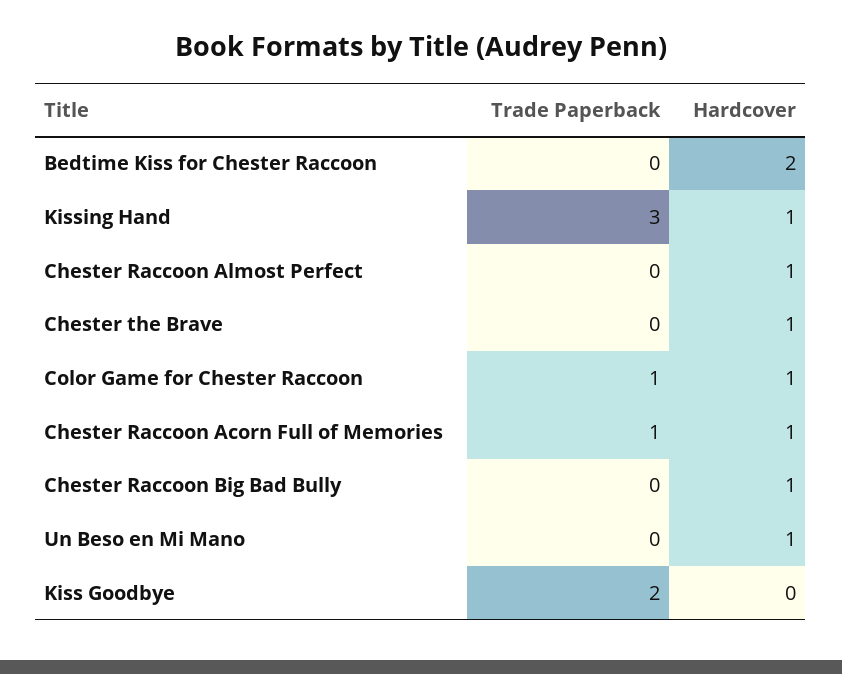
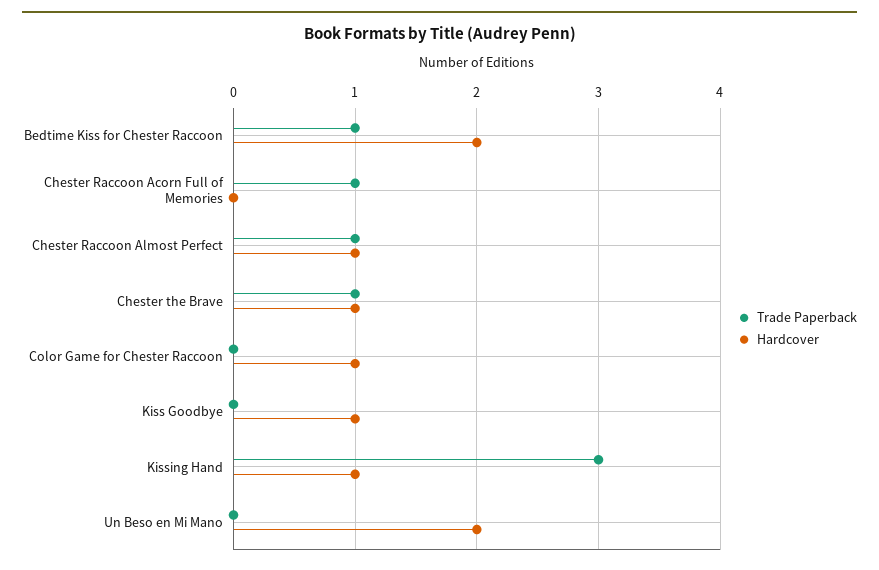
  {
    "Trade Paperback": {
-     "Bedtime Kiss for Chester Raccoon": 0,
+     "Bedtime Kiss for Chester Raccoon": 1,
      "Kissing Hand": 3,
-     "Chester Raccoon Almost Perfect": 0,
+     "Chester Raccoon Almost Perfect": 1,
-     "Chester the Brave": 0,
+     "Chester the Brave": 1,
-     "Color Game for Chester Raccoon": 1,
+     "Color Game for Chester Raccoon": 0,
      "Chester Raccoon Acorn Full of Memories": 1,
-     "Chester Raccoon Big Bad Bully": 0,
      "Un Beso en Mi Mano": 0,
-     "Kiss Goodbye": 2
+     "Kiss Goodbye": 0
    },
    "Hardcover": {
      "Bedtime Kiss for Chester Raccoon": 2,
      "Kissing Hand": 1,
      "Chester Raccoon Almost Perfect": 1,
      "Chester the Brave": 1,
      "Color Game for Chester Raccoon": 1,
-     "Chester Raccoon Acorn Full of Memories": 1,
+     "Chester Raccoon Acorn Full of Memories": 0,
-     "Chester Raccoon Big Bad Bully": 1,
-     "Un Beso en Mi Mano": 1,
+     "Un Beso en Mi Mano": 2,
-     "Kiss Goodbye": 0
+     "Kiss Goodbye": 1
    }
  }

